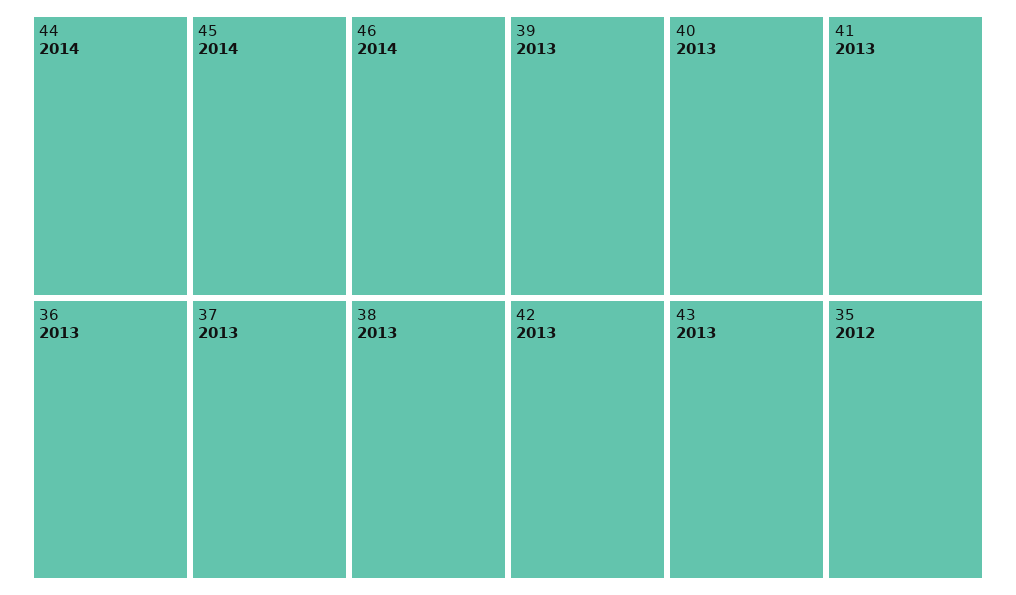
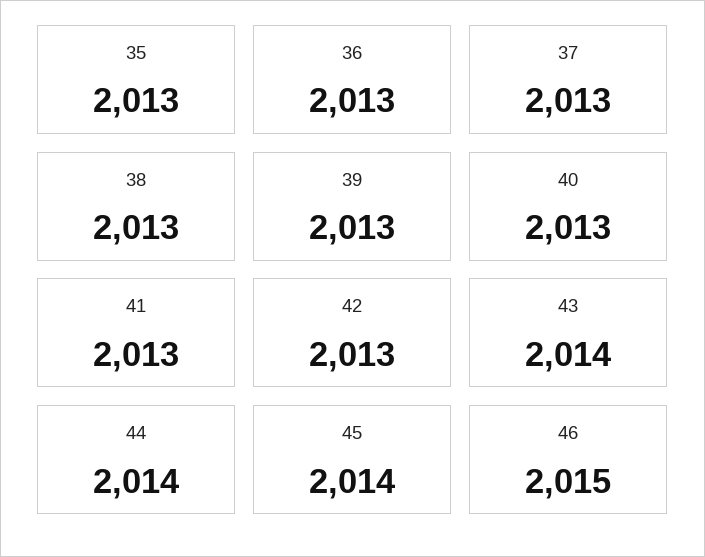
  {
    "44": 2014,
    "45": 2014,
-   "46": 2014,
+   "46": 2015,
    "36": 2013,
    "37": 2013,
    "38": 2013,
    "39": 2013,
    "40": 2013,
    "41": 2013,
    "42": 2013,
-   "43": 2013,
+   "43": 2014,
-   "35": 2012
+   "35": 2013
  }

